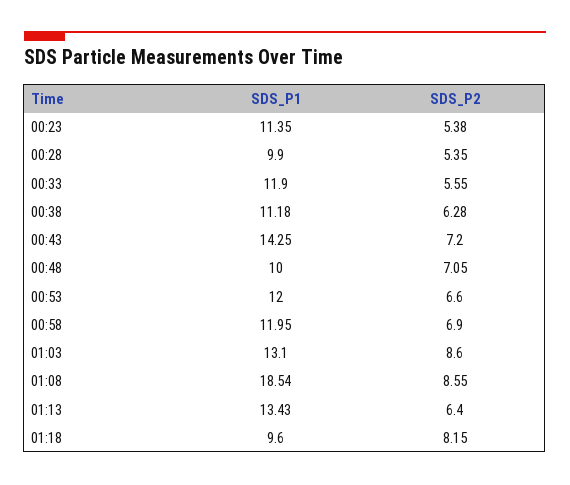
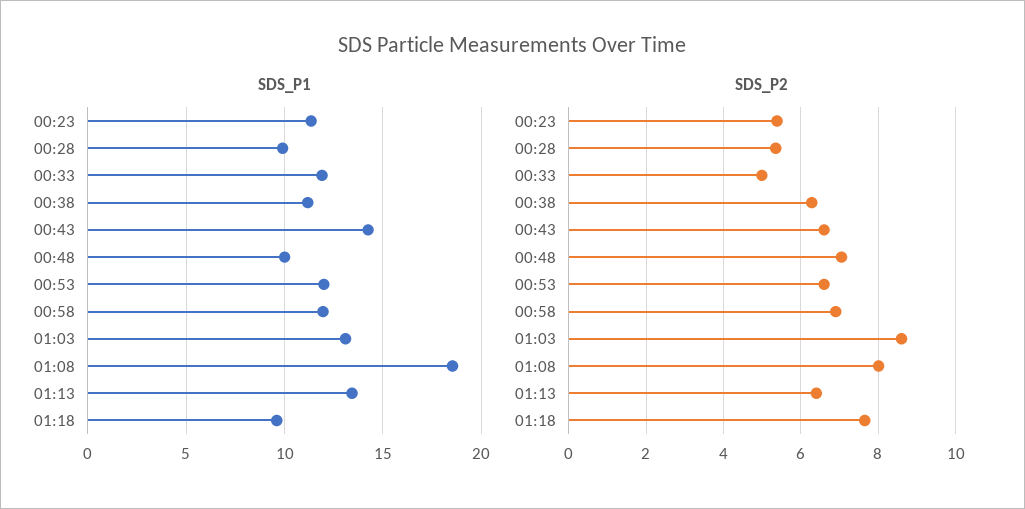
  {
    "SDS_P1": {
      "00:23": 11.35,
      "00:28": 9.9,
      "00:33": 11.9,
      "00:38": 11.18,
      "00:43": 14.25,
      "00:48": 10,
      "00:53": 12,
      "00:58": 11.95,
      "01:03": 13.1,
      "01:08": 18.54,
      "01:13": 13.43,
      "01:18": 9.6
    },
    "SDS_P2": {
      "00:23": 5.38,
      "00:28": 5.35,
-     "00:33": 5.55,
+     "00:33": 5,
      "00:38": 6.28,
-     "00:43": 7.2,
+     "00:43": 6.6,
      "00:48": 7.05,
      "00:53": 6.6,
      "00:58": 6.9,
      "01:03": 8.6,
-     "01:08": 8.55,
+     "01:08": 8,
      "01:13": 6.4,
-     "01:18": 8.15
+     "01:18": 7.6
    }
  }

